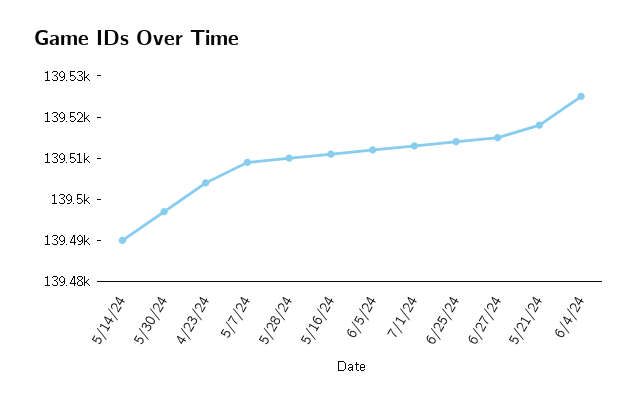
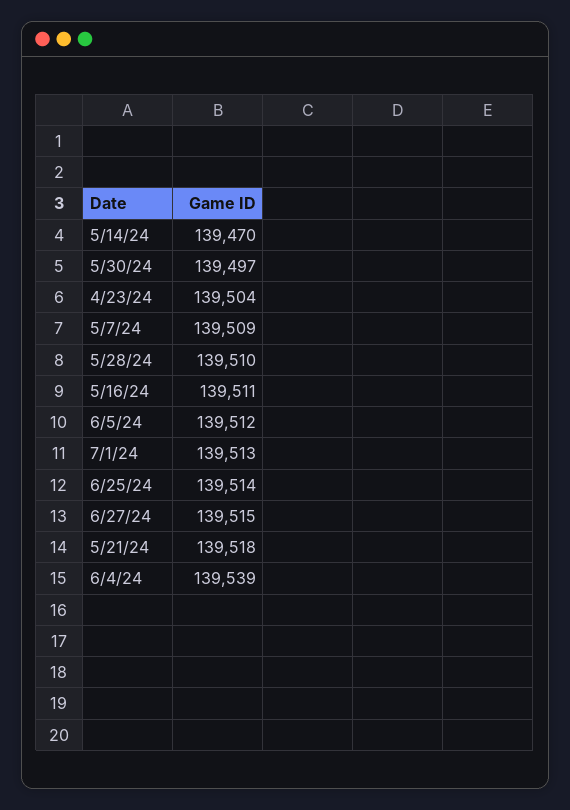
  {
-   "5/14/24": 139490,
+   "5/14/24": 139470,
    "5/30/24": 139497,
    "4/23/24": 139504,
    "5/7/24": 139509,
    "5/28/24": 139510,
    "5/16/24": 139511,
    "6/5/24": 139512,
    "7/1/24": 139513,
    "6/25/24": 139514,
    "6/27/24": 139515,
    "5/21/24": 139518,
-   "6/4/24": 139525
+   "6/4/24": 139539
  }

